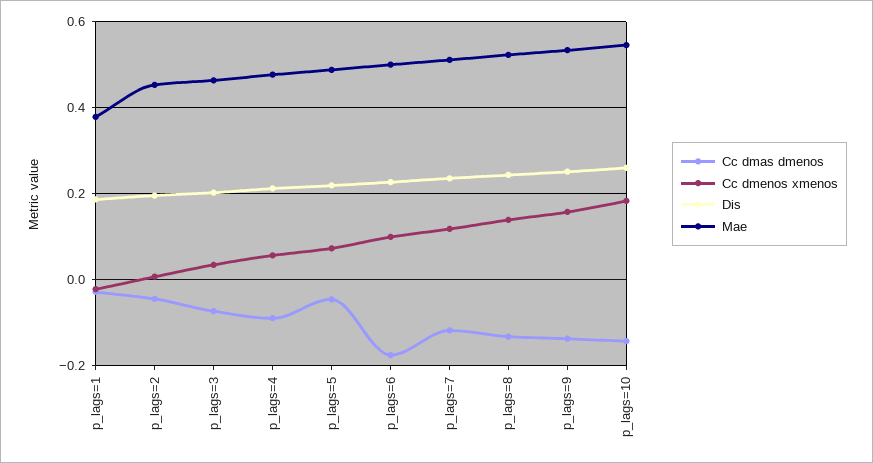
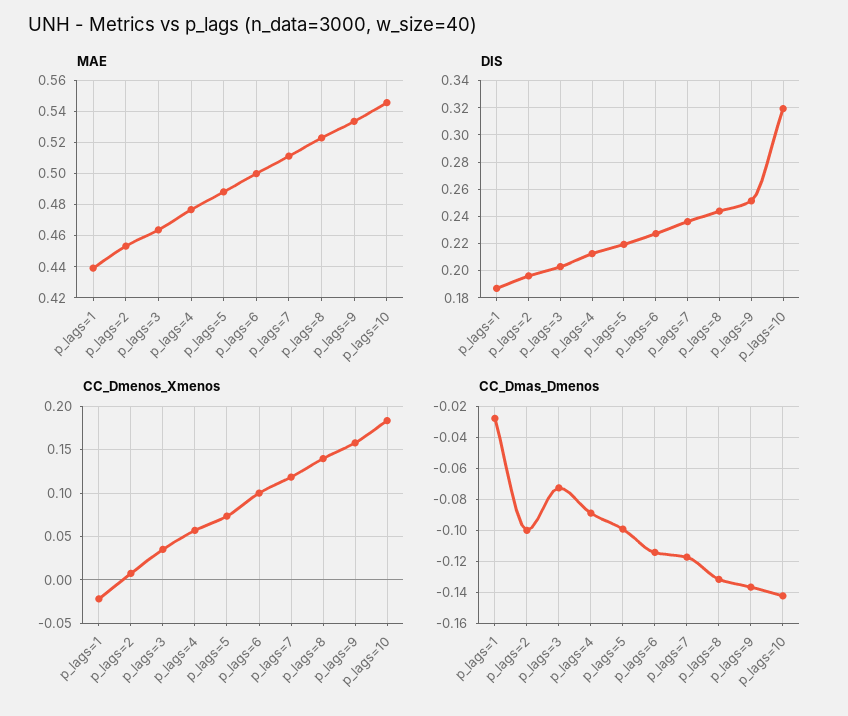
  {
    "Cc dmas dmenos": {
      "p_lags=1": -0.03,
-     "p_lags=2": -0.04,
+     "p_lags=2": -0.1,
      "p_lags=3": -0.075,
      "p_lags=4": -0.09,
-     "p_lags=5": -0.04,
+     "p_lags=5": -0.1,
-     "p_lags=6": -0.18,
+     "p_lags=6": -0.115,
      "p_lags=7": -0.115,
      "p_lags=8": -0.13,
      "p_lags=9": -0.135,
      "p_lags=10": -0.14
    },
    "Cc dmenos xmenos": {
      "p_lags=1": -0.02,
      "p_lags=2": 0.01,
      "p_lags=3": 0.04,
      "p_lags=4": 0.06,
      "p_lags=5": 0.07,
      "p_lags=6": 0.1,
      "p_lags=7": 0.12,
      "p_lags=8": 0.14,
      "p_lags=9": 0.16,
      "p_lags=10": 0.18
    },
    "Dis": {
      "p_lags=1": 0.185,
      "p_lags=2": 0.195,
      "p_lags=3": 0.205,
      "p_lags=4": 0.215,
      "p_lags=5": 0.22,
      "p_lags=6": 0.225,
      "p_lags=7": 0.235,
      "p_lags=8": 0.245,
      "p_lags=9": 0.25,
-     "p_lags=10": 0.26
+     "p_lags=10": 0.32
    },
    "Mae": {
-     "p_lags=1": 0.38,
+     "p_lags=1": 0.44,
      "p_lags=2": 0.455,
      "p_lags=3": 0.465,
      "p_lags=4": 0.475,
      "p_lags=5": 0.49,
      "p_lags=6": 0.5,
      "p_lags=7": 0.51,
      "p_lags=8": 0.525,
      "p_lags=9": 0.535,
      "p_lags=10": 0.545
    }
  }

